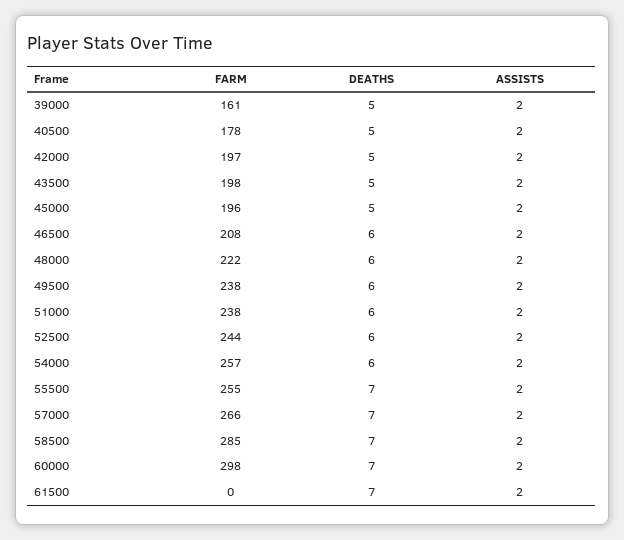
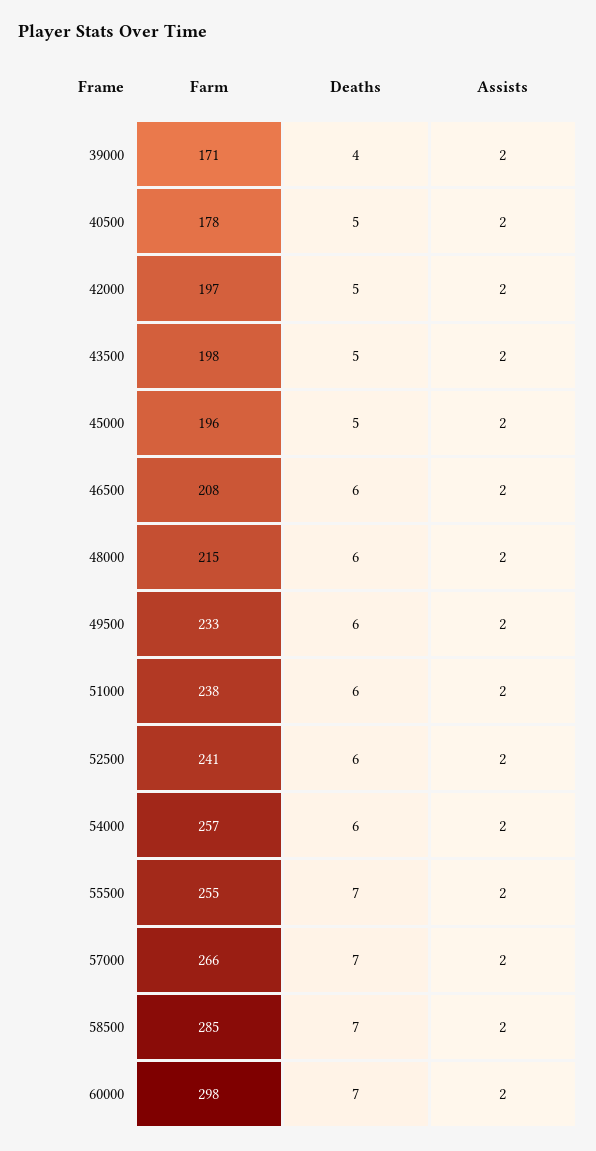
  {
    "FARM": {
-     "39000": 161,
+     "39000": 171,
      "40500": 178,
      "42000": 197,
      "43500": 198,
      "45000": 196,
      "46500": 208,
-     "48000": 222,
+     "48000": 215,
-     "49500": 238,
+     "49500": 233,
      "51000": 238,
-     "52500": 244,
+     "52500": 241,
      "54000": 257,
      "55500": 255,
      "57000": 266,
      "58500": 285,
-     "60000": 298,
+     "60000": 298
-     "61500": 0
    },
    "DEATHS": {
-     "39000": 5,
+     "39000": 4,
      "40500": 5,
      "42000": 5,
      "43500": 5,
      "45000": 5,
      "46500": 6,
      "48000": 6,
      "49500": 6,
      "51000": 6,
      "52500": 6,
      "54000": 6,
      "55500": 7,
      "57000": 7,
      "58500": 7,
-     "60000": 7,
+     "60000": 7
-     "61500": 7
    },
    "ASSISTS": {
      "39000": 2,
      "40500": 2,
      "42000": 2,
      "43500": 2,
      "45000": 2,
      "46500": 2,
      "48000": 2,
      "49500": 2,
      "51000": 2,
      "52500": 2,
      "54000": 2,
      "55500": 2,
      "57000": 2,
      "58500": 2,
-     "60000": 2,
+     "60000": 2
-     "61500": 2
    }
  }

